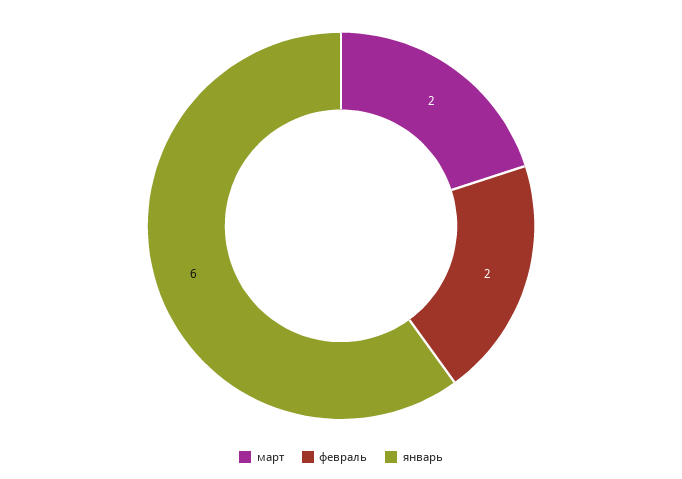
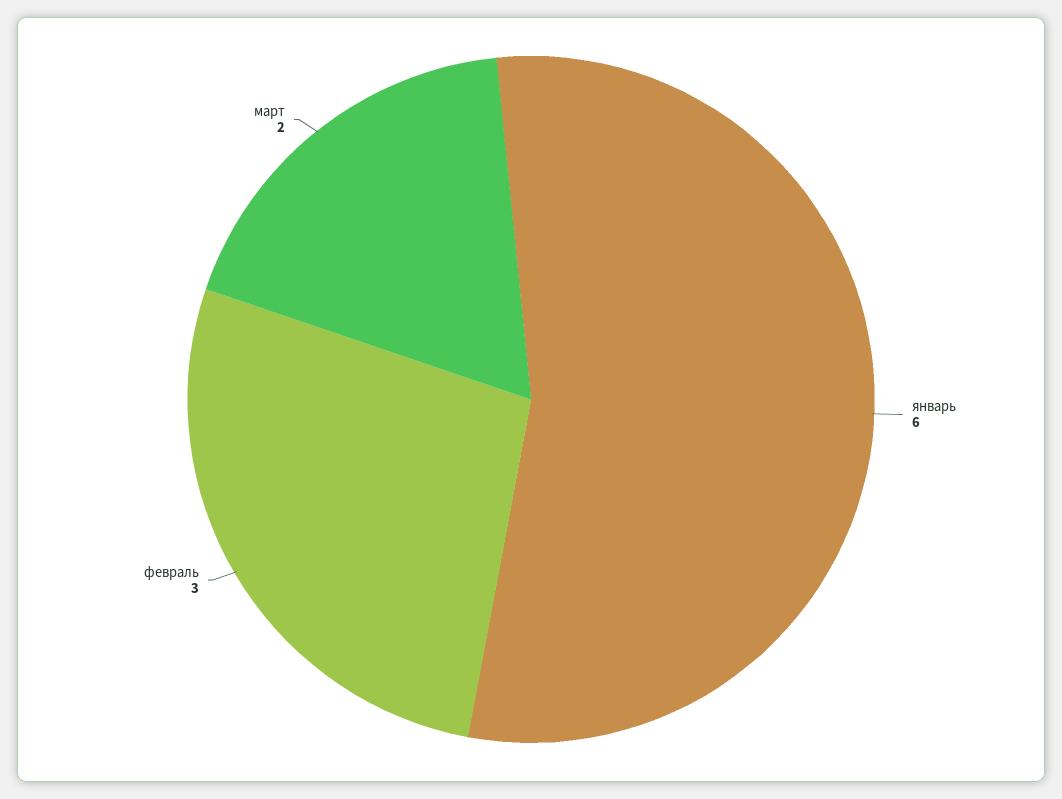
  {
    "март": 2,
-   "февраль": 2,
+   "февраль": 3,
    "январь": 6
  }

